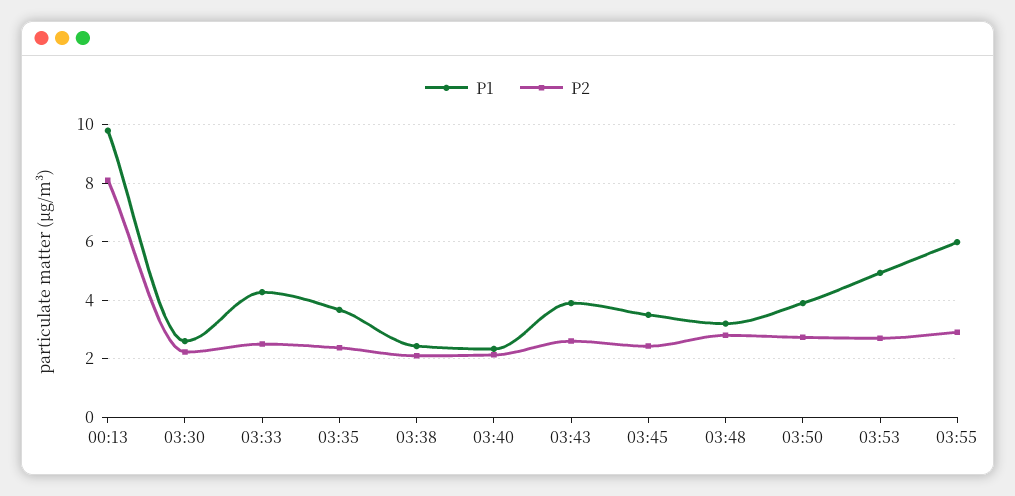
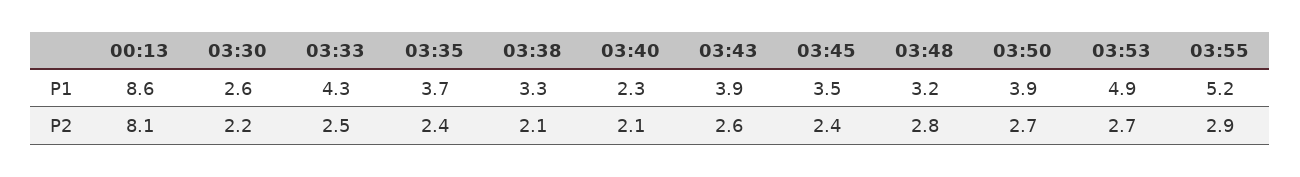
  {
    "P1": {
-     "00:13": 9.75,
+     "00:13": 8.6,
      "03:30": 2.6,
      "03:33": 4.3,
      "03:35": 3.7,
-     "03:38": 2.5,
+     "03:38": 3.3,
      "03:40": 2.3,
      "03:43": 3.9,
      "03:45": 3.5,
      "03:48": 3.2,
      "03:50": 3.9,
      "03:53": 4.9,
-     "03:55": 6
+     "03:55": 5.2
    },
    "P2": {
      "00:13": 8.1,
      "03:30": 2.2,
      "03:33": 2.5,
      "03:35": 2.4,
      "03:38": 2.1,
      "03:40": 2.1,
      "03:43": 2.6,
      "03:45": 2.4,
      "03:48": 2.8,
      "03:50": 2.7,
      "03:53": 2.7,
      "03:55": 2.9
    }
  }

